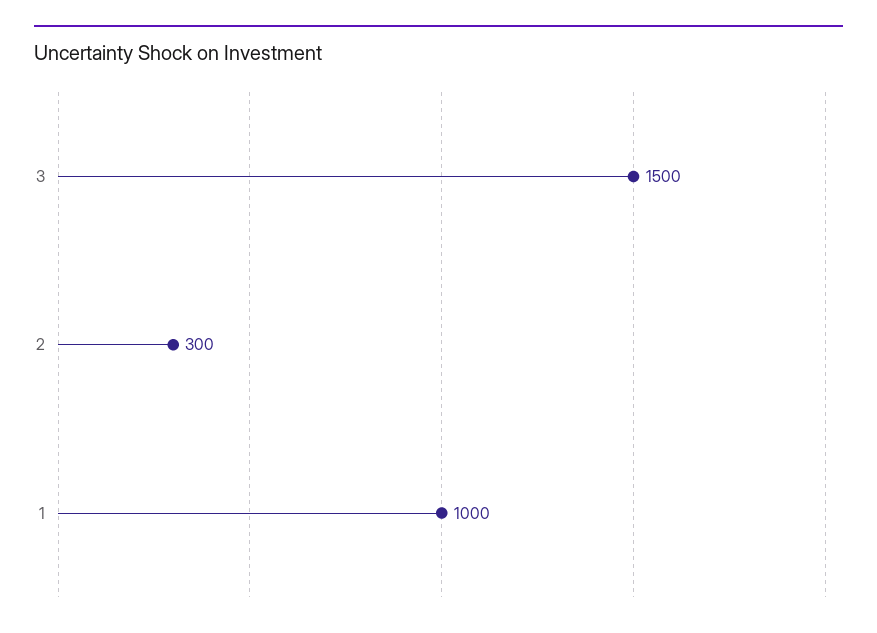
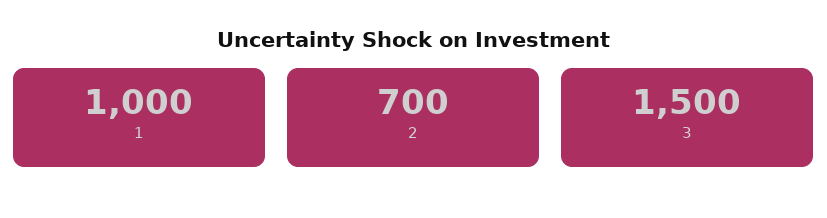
  {
    "3": 1500,
-   "2": 300,
+   "2": 700,
    "1": 1000
  }

